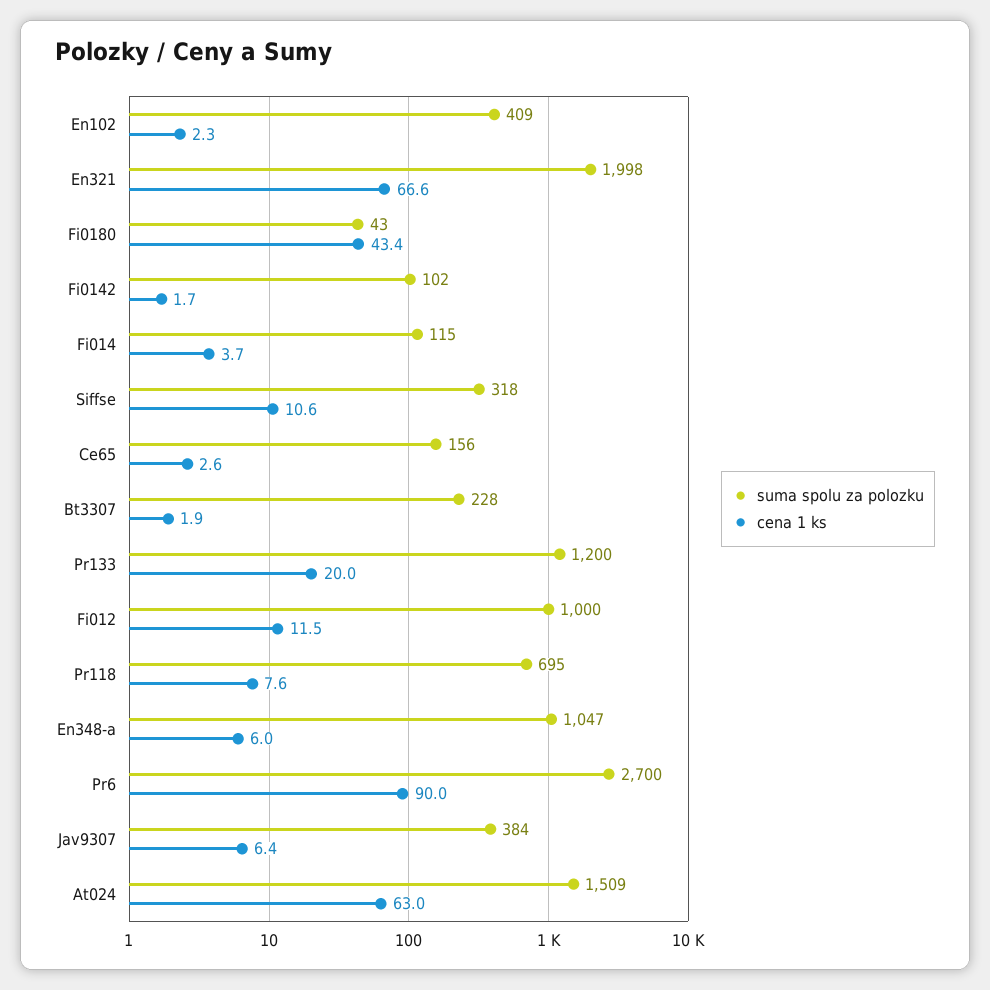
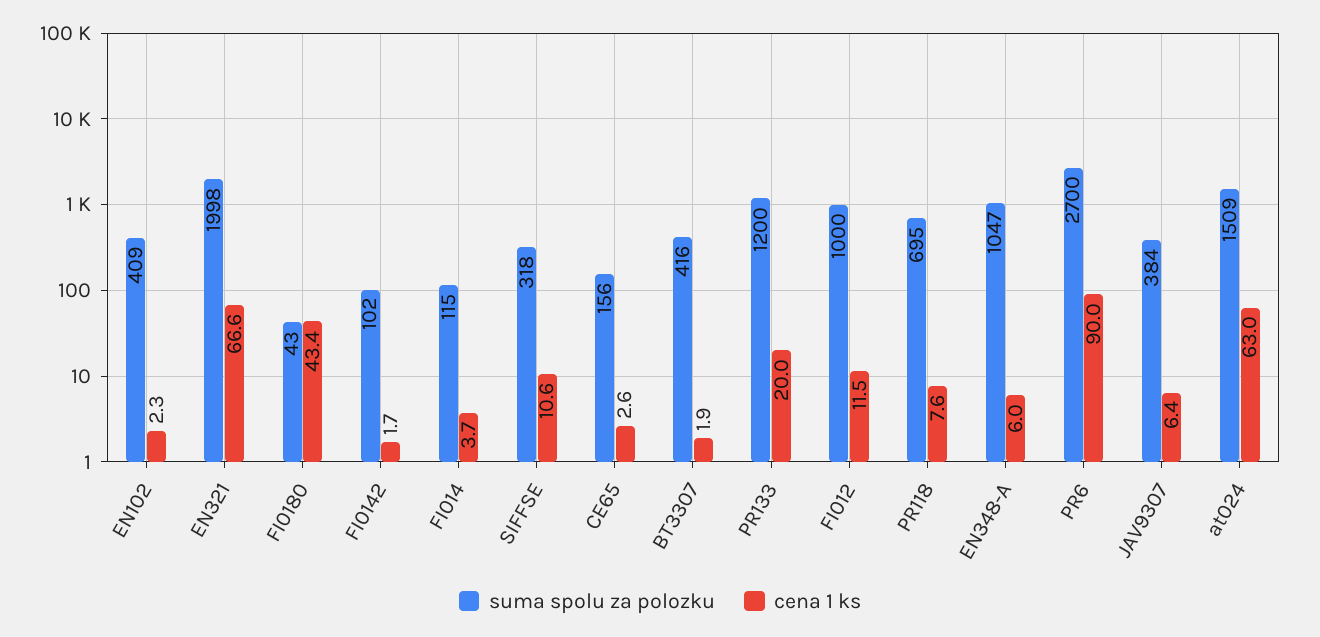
  {
    "suma spolu za polozku": {
      "En102": 409,
      "En321": 1998,
      "Fi0180": 43,
      "Fi0142": 102,
      "Fi014": 115,
      "Siffse": 318,
      "Ce65": 156,
-     "Bt3307": 228,
+     "Bt3307": 416,
      "Pr133": 1200,
      "Fi012": 1000,
      "Pr118": 695,
      "En348-a": 1047,
      "Pr6": 2700,
      "Jav9307": 384,
      "At024": 1509
    },
    "cena 1 ks": {
      "En102": 2.3,
      "En321": 66.6,
      "Fi0180": 43.4,
      "Fi0142": 1.7,
      "Fi014": 3.7,
      "Siffse": 10.6,
      "Ce65": 2.6,
      "Bt3307": 1.9,
      "Pr133": 20,
      "Fi012": 11.5,
      "Pr118": 7.6,
      "En348-a": 6,
      "Pr6": 90,
      "Jav9307": 6.4,
      "At024": 63
    }
  }

